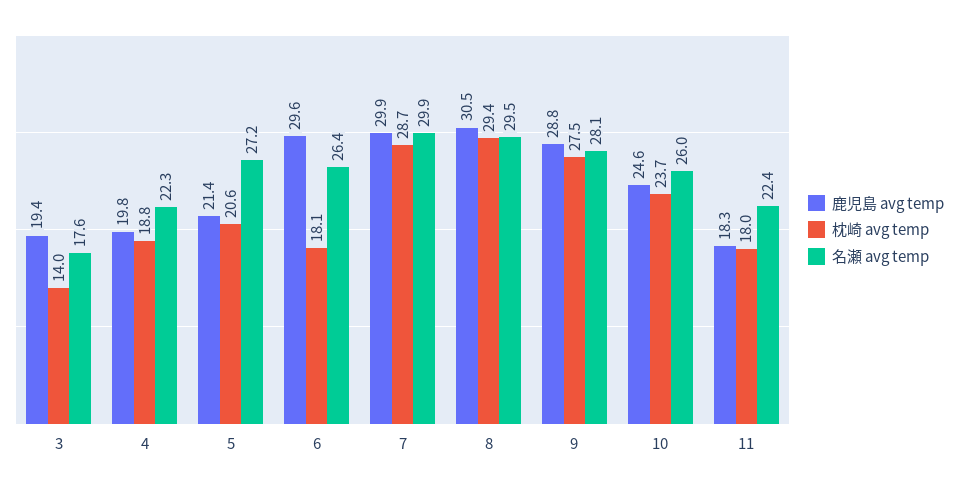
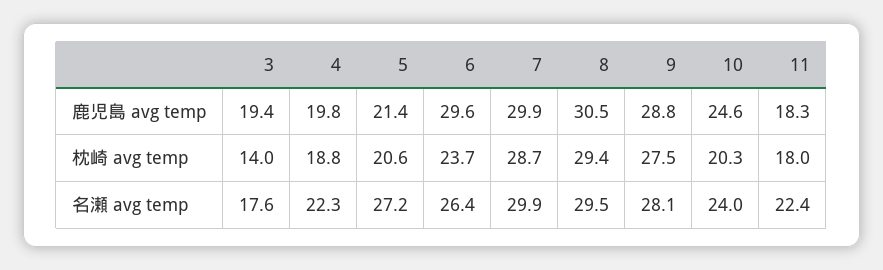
  {
    "鹿児島 avg temp": {
      "3": 19.4,
      "4": 19.8,
      "5": 21.4,
      "6": 29.6,
      "7": 29.9,
      "8": 30.5,
      "9": 28.8,
      "10": 24.6,
      "11": 18.3
    },
    "枕崎 avg temp": {
      "3": 14,
      "4": 18.8,
      "5": 20.6,
-     "6": 18.1,
+     "6": 23.7,
      "7": 28.7,
      "8": 29.4,
      "9": 27.5,
-     "10": 23.7,
+     "10": 20.3,
      "11": 18
    },
    "名瀬 avg temp": {
      "3": 17.6,
      "4": 22.3,
      "5": 27.2,
      "6": 26.4,
      "7": 29.9,
      "8": 29.5,
      "9": 28.1,
-     "10": 26,
+     "10": 24,
      "11": 22.4
    }
  }

